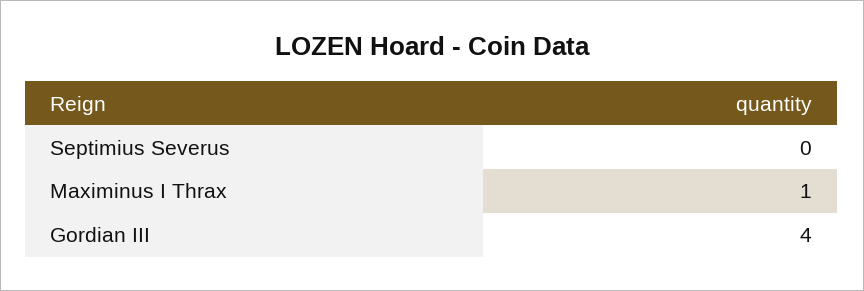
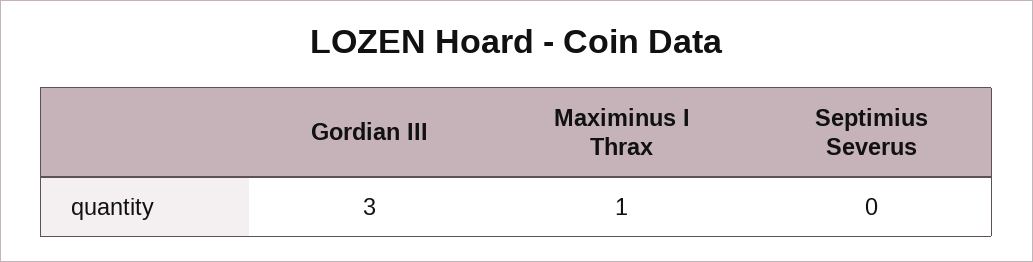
  {
    "Septimius Severus": 0,
    "Maximinus I Thrax": 1,
-   "Gordian III": 4
+   "Gordian III": 3
  }

